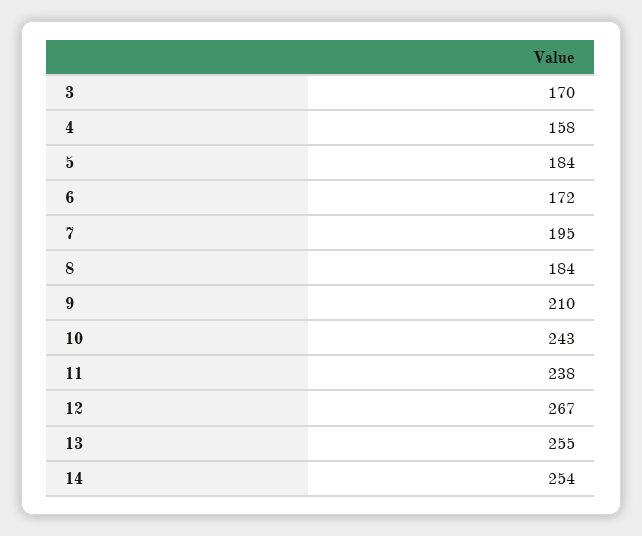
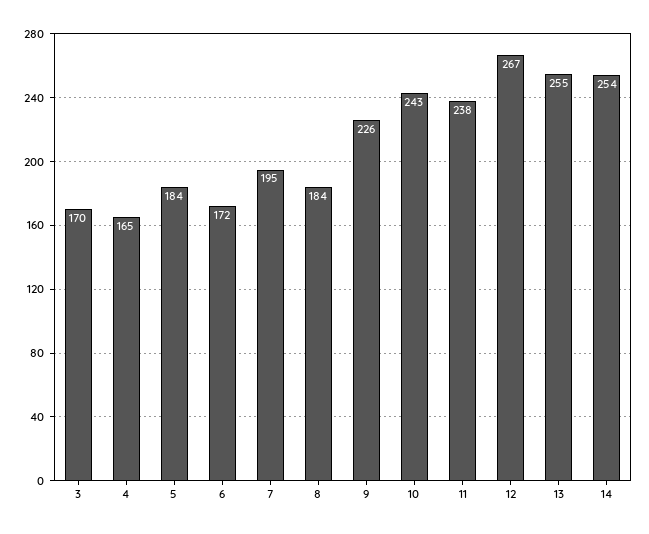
  {
    "3": 170,
-   "4": 158,
+   "4": 165,
    "5": 184,
    "6": 172,
    "7": 195,
    "8": 184,
-   "9": 210,
+   "9": 226,
    "10": 243,
    "11": 238,
    "12": 267,
    "13": 255,
    "14": 254
  }

